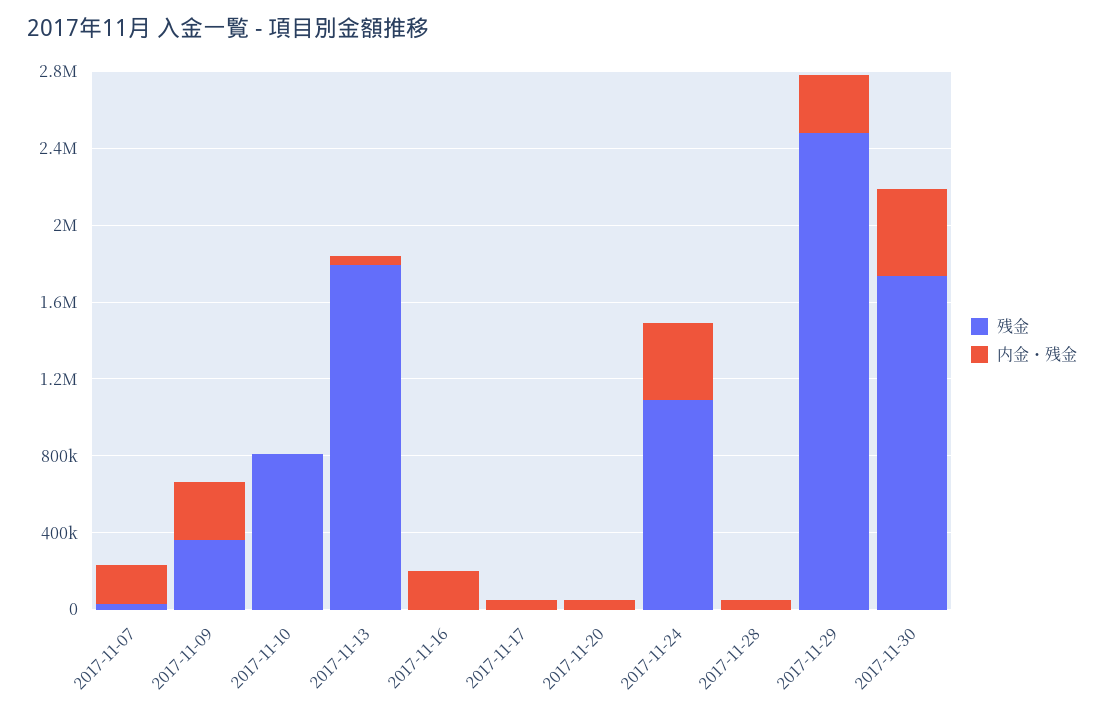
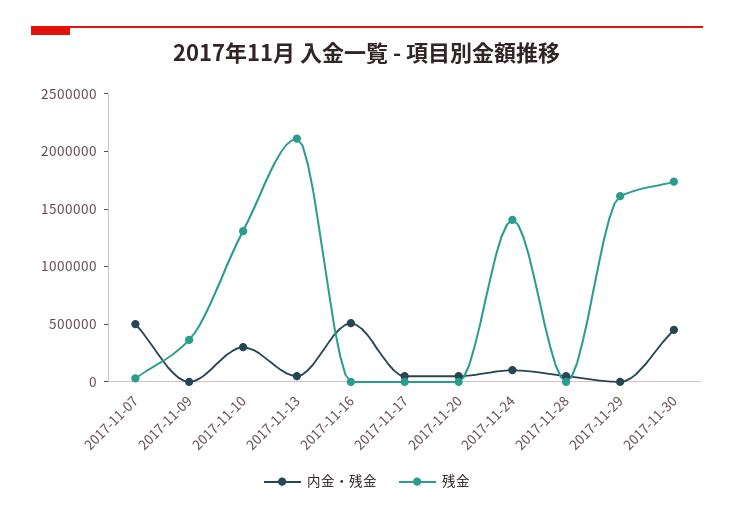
  {
    "残金": {
      "2017-11-07": 0,
      "2017-11-09": 400000,
-     "2017-11-10": 800000,
+     "2017-11-10": 1300000,
-     "2017-11-13": 1800000,
+     "2017-11-13": 2100000,
      "2017-11-16": 0,
      "2017-11-17": 0,
      "2017-11-20": 0,
-     "2017-11-24": 1100000,
+     "2017-11-24": 1400000,
      "2017-11-28": 0,
-     "2017-11-29": 2500000,
+     "2017-11-29": 1600000,
      "2017-11-30": 1700000
    },
    "内金・残金": {
-     "2017-11-07": 200000,
+     "2017-11-07": 500000,
-     "2017-11-09": 300000,
+     "2017-11-09": 0,
-     "2017-11-10": 0,
+     "2017-11-10": 300000,
      "2017-11-13": 100000,
-     "2017-11-16": 200000,
+     "2017-11-16": 500000,
      "2017-11-17": 100000,
      "2017-11-20": 100000,
-     "2017-11-24": 400000,
+     "2017-11-24": 100000,
      "2017-11-28": 100000,
-     "2017-11-29": 300000,
+     "2017-11-29": 0,
      "2017-11-30": 500000
    }
  }

